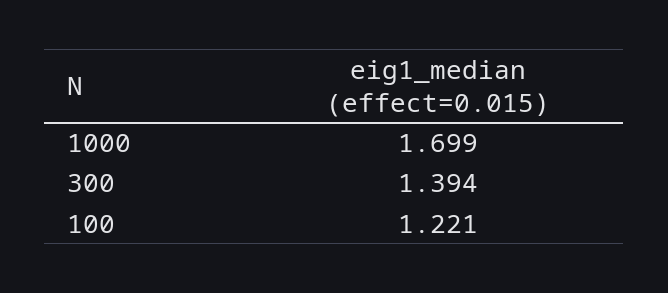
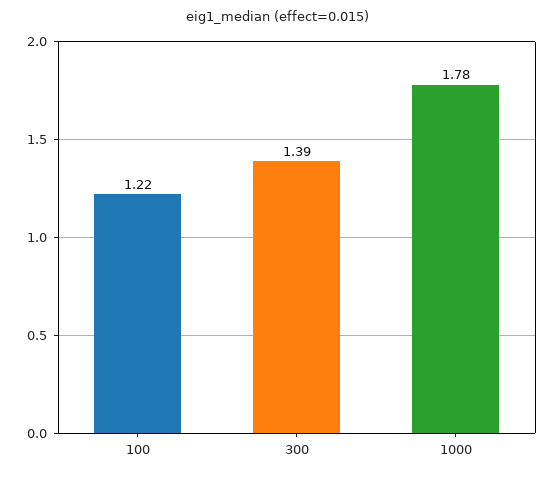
  {
-   "1000": 1.699,
+   "1000": 1.78,
    "300": 1.394,
    "100": 1.221
  }

